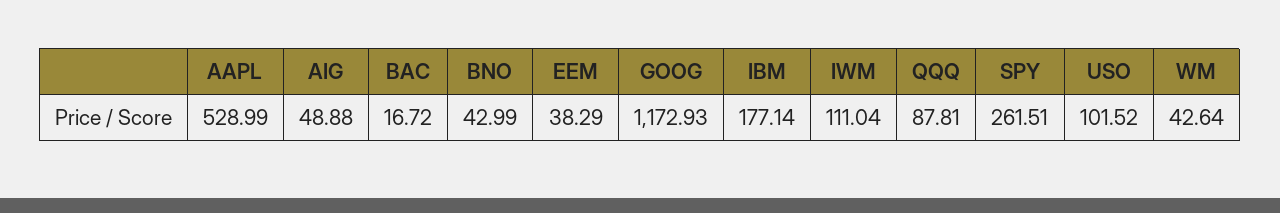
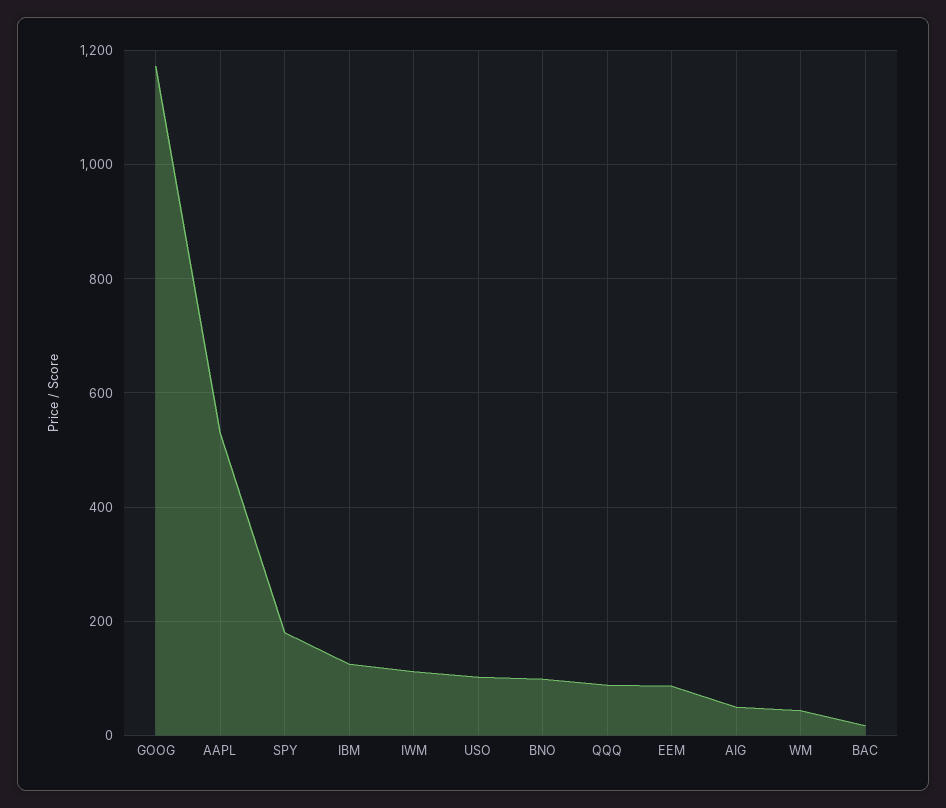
  {
    "AAPL": 528.99,
    "AIG": 48.88,
    "BAC": 16.72,
-   "BNO": 42.99,
+   "BNO": 100,
-   "EEM": 38.29,
+   "EEM": 80,
    "GOOG": 1172.93,
-   "IBM": 177.14,
+   "IBM": 120,
    "IWM": 111.04,
    "QQQ": 87.81,
-   "SPY": 261.51,
+   "SPY": 180,
    "USO": 101.52,
    "WM": 42.64
  }

